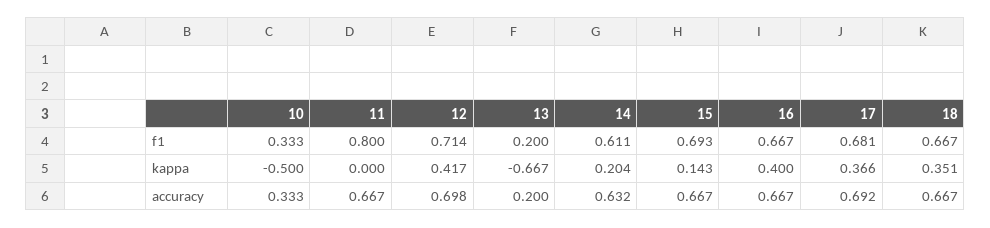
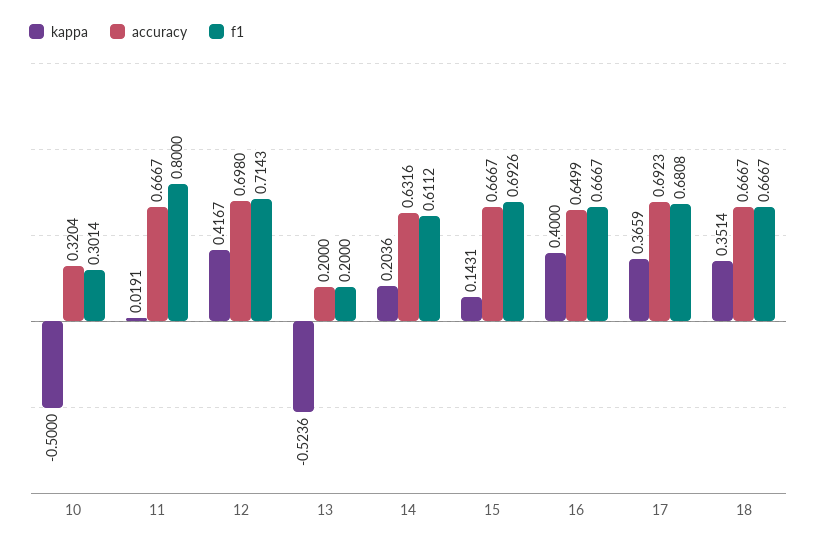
  {
    "f1": {
-     "10": 0.333,
+     "10": 0.3014,
      "11": 0.8,
      "12": 0.7143,
      "13": 0.2,
      "14": 0.6112,
      "15": 0.6926,
      "16": 0.6667,
      "17": 0.6808,
      "18": 0.6667
    },
    "kappa": {
      "10": -0.5,
-     "11": 0,
+     "11": 0.0191,
      "12": 0.4167,
-     "13": -0.667,
+     "13": -0.5236,
      "14": 0.2036,
      "15": 0.1431,
      "16": 0.4,
      "17": 0.3659,
      "18": 0.3514
    },
    "accuracy": {
-     "10": 0.333,
+     "10": 0.3204,
      "11": 0.6667,
      "12": 0.698,
      "13": 0.2,
      "14": 0.6316,
      "15": 0.6667,
-     "16": 0.667,
+     "16": 0.6499,
      "17": 0.6923,
      "18": 0.6667
    }
  }

